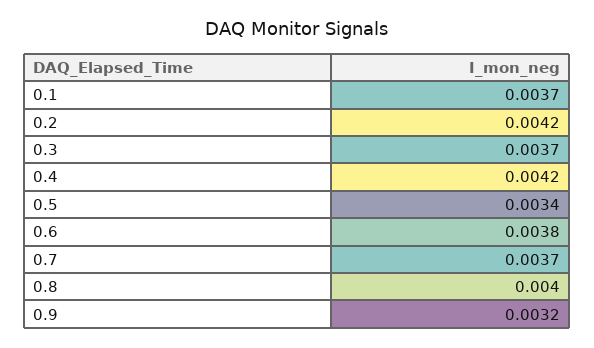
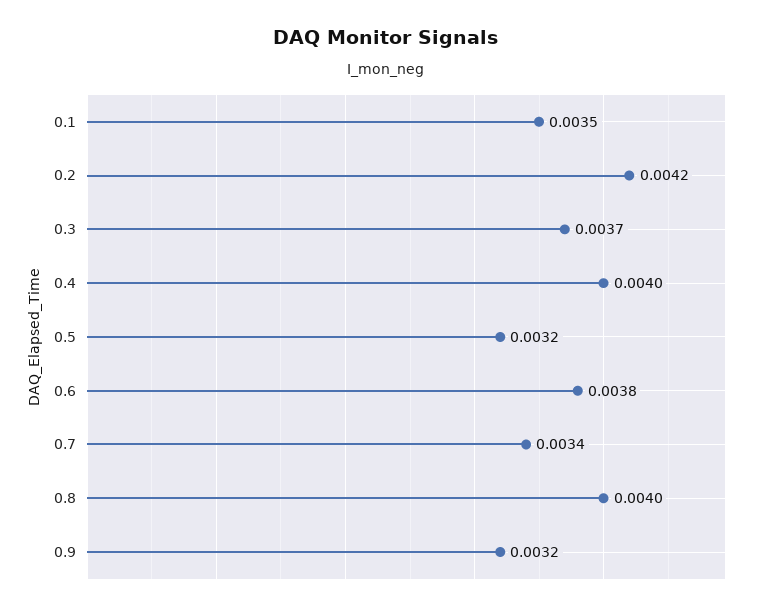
  {
-   "0.1": 0.0037,
+   "0.1": 0.0035,
    "0.2": 0.0042,
    "0.3": 0.0037,
-   "0.4": 0.0042,
+   "0.4": 0.004,
-   "0.5": 0.0034,
+   "0.5": 0.0032,
    "0.6": 0.0038,
-   "0.7": 0.0037,
+   "0.7": 0.0034,
    "0.8": 0.004,
    "0.9": 0.0032
  }

